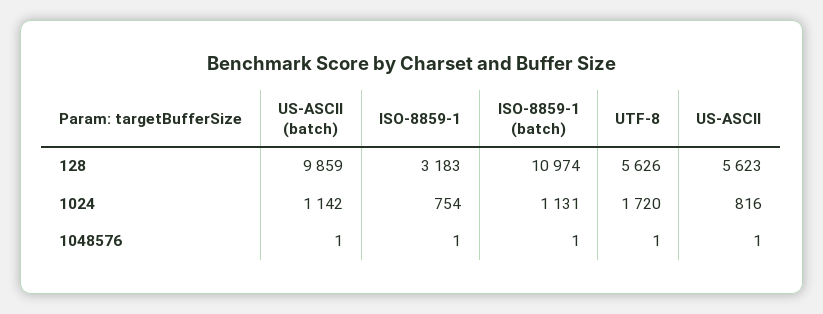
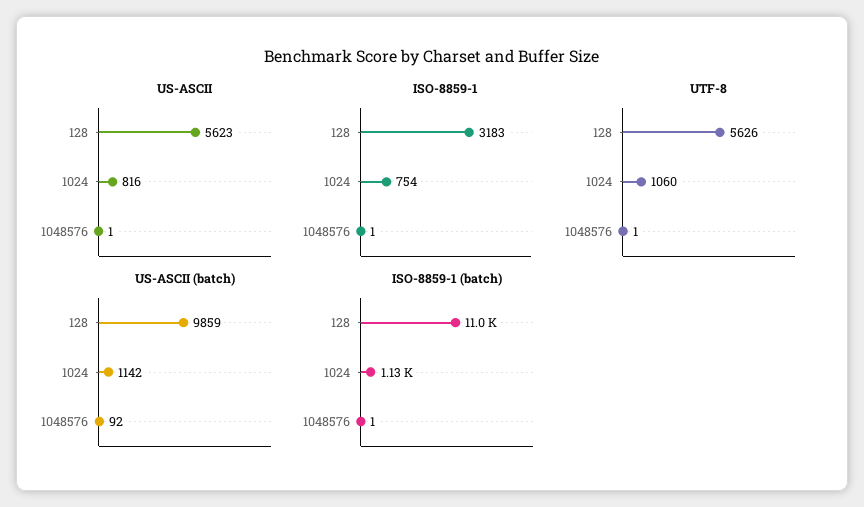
  {
    "US-ASCII (batch)": {
      "128": 9859,
      "1024": 1142,
-     "1048576": 1
+     "1048576": 92
    },
    "ISO-8859-1": {
      "128": 3183,
      "1024": 754,
      "1048576": 1
    },
    "ISO-8859-1 (batch)": {
      "128": 10974,
      "1024": 1131,
      "1048576": 1
    },
    "UTF-8": {
      "128": 5626,
-     "1024": 1720,
+     "1024": 1060,
      "1048576": 1
    },
    "US-ASCII": {
      "128": 5623,
      "1024": 816,
      "1048576": 1
    }
  }

